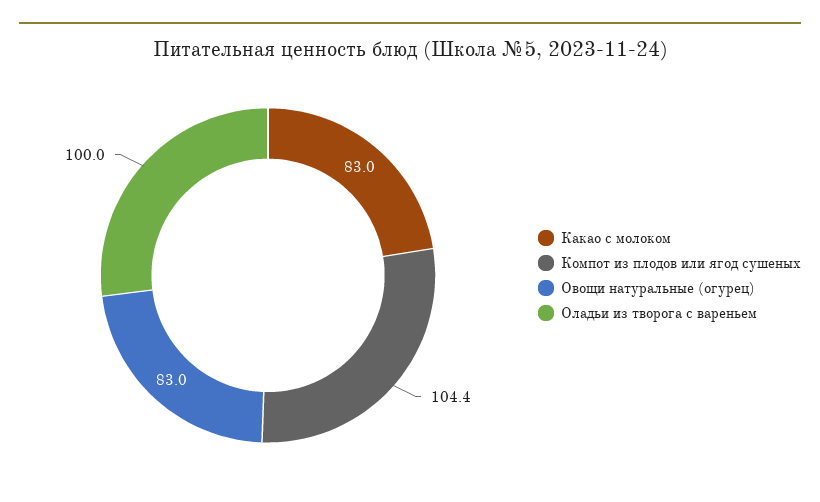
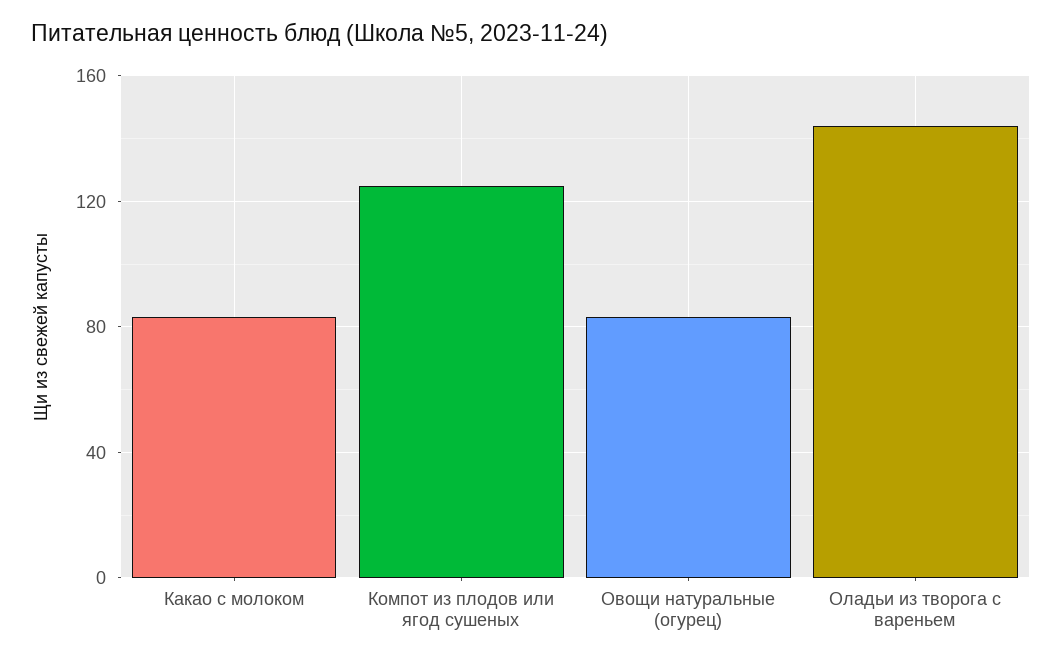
  {
    "Какао с молоком": 83,
-   "Компот из плодов или ягод сушеных": 104.4,
+   "Компот из плодов или ягод сушеных": 125,
    "Овощи натуральные (огурец)": 83,
-   "Оладьи из творога с вареньем": 100
+   "Оладьи из творога с вареньем": 145
  }

